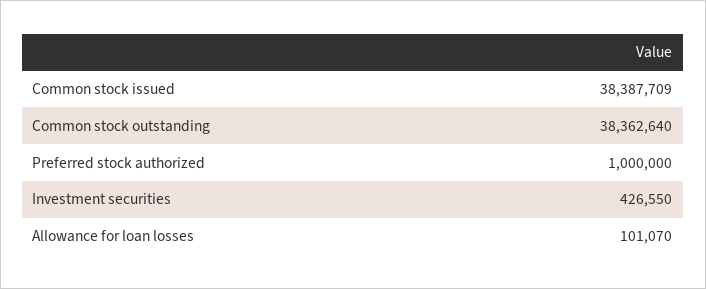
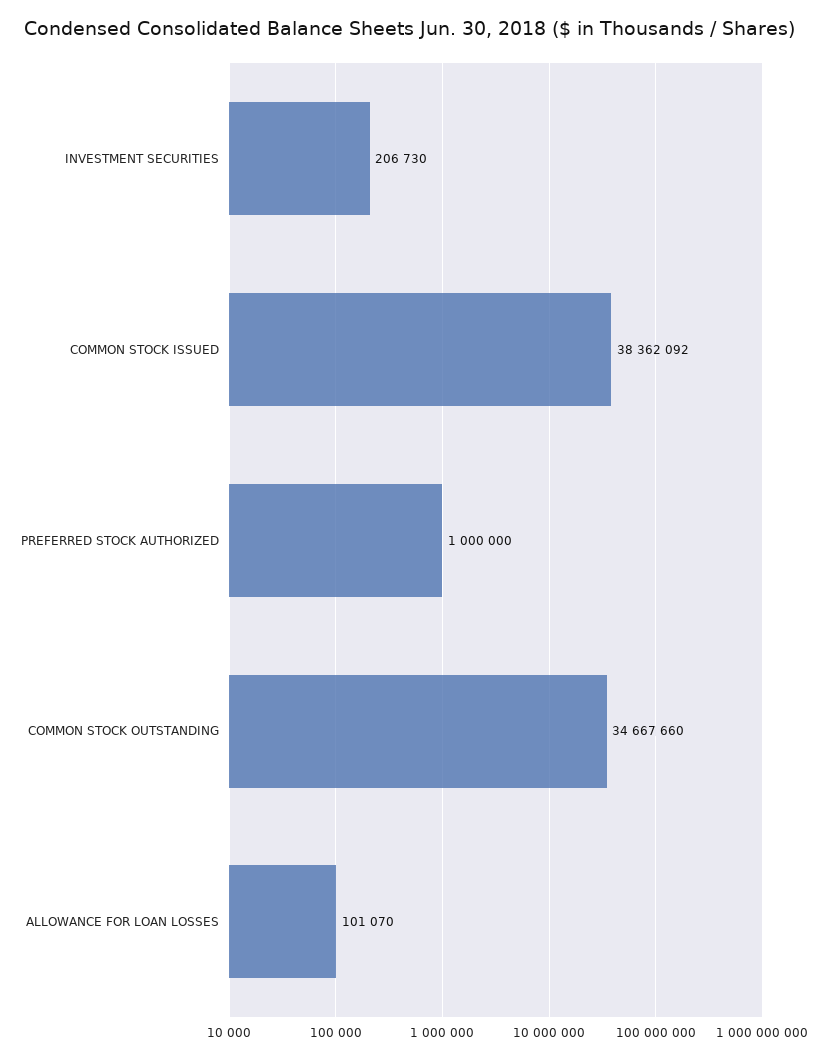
  {
-   "Common stock issued": 38387709,
+   "Common stock issued": 38362092,
-   "Common stock outstanding": 38362640,
+   "Common stock outstanding": 34667660,
    "Preferred stock authorized": 1000000,
-   "Investment securities": 426550,
+   "Investment securities": 206730,
    "Allowance for loan losses": 101070
  }

